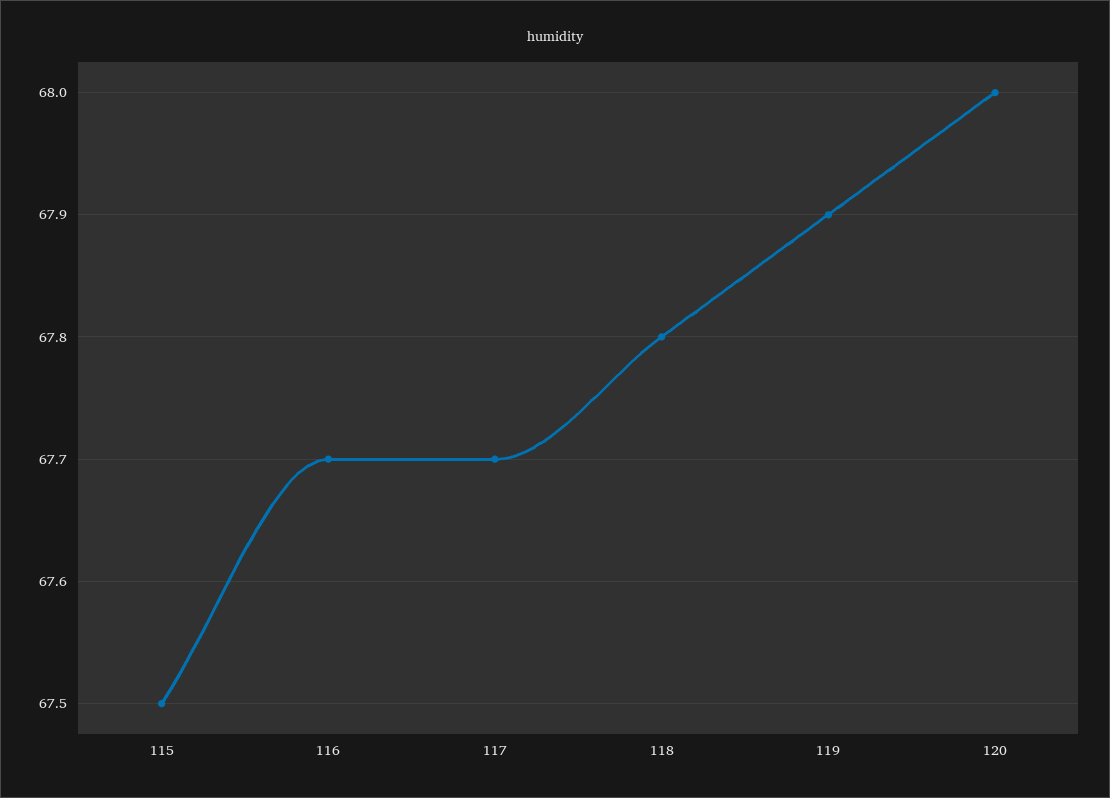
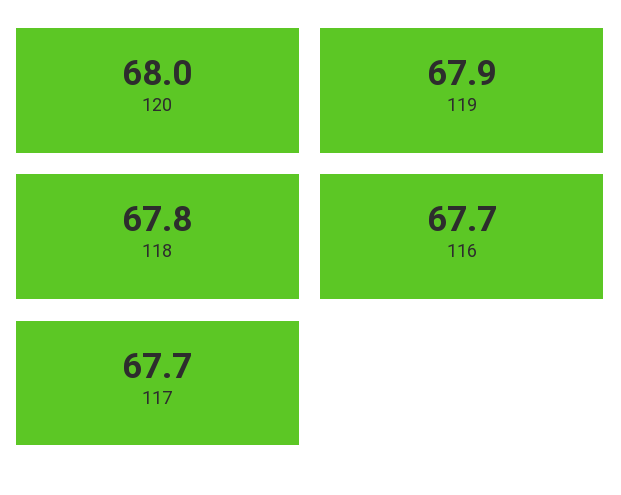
  {
-   "115": 67.5,
    "116": 67.7,
    "117": 67.7,
    "118": 67.8,
    "119": 67.9,
    "120": 68
  }

